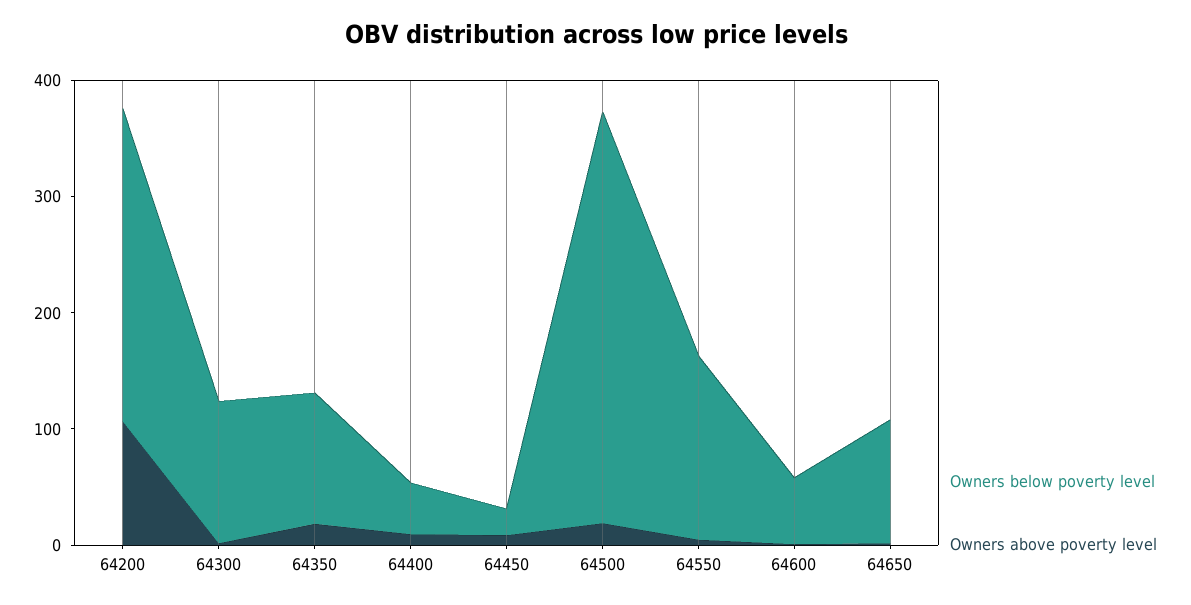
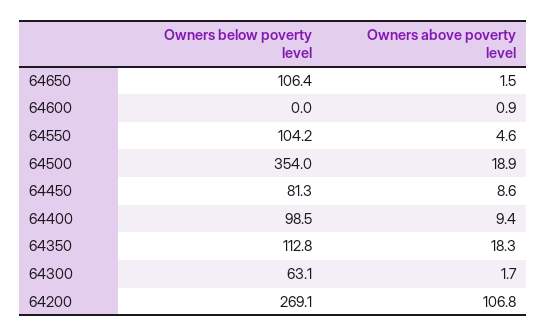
  {
    "Owners below poverty level": {
      "64200": 269.1,
-     "64300": 120,
+     "64300": 63.1,
      "64350": 112.8,
-     "64400": 40,
+     "64400": 98.5,
-     "64450": 20,
+     "64450": 81.3,
      "64500": 354,
-     "64550": 160,
+     "64550": 104.2,
-     "64600": 60,
+     "64600": 0,
      "64650": 106.4
    },
    "Owners above poverty level": {
      "64200": 106.8,
      "64300": 1.7,
      "64350": 18.3,
      "64400": 9.4,
      "64450": 8.6,
      "64500": 18.9,
      "64550": 4.6,
      "64600": 0.9,
      "64650": 1.5
    }
  }

